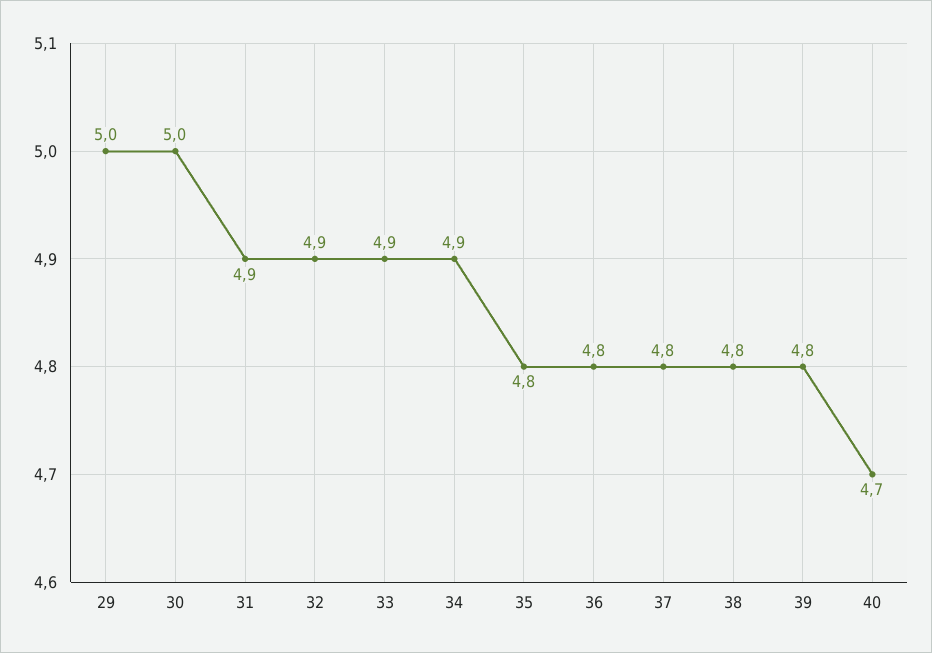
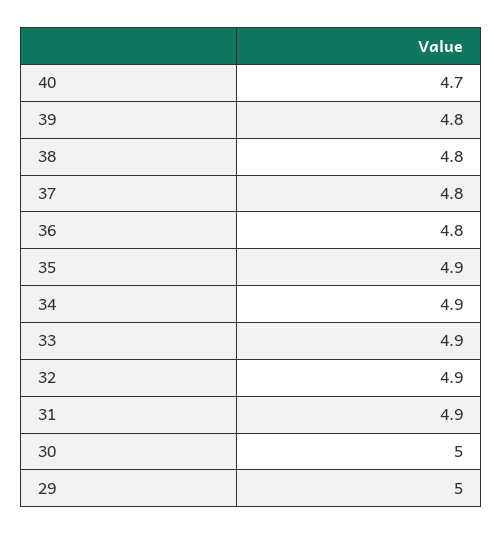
  {
    "29": 5,
    "30": 5,
    "31": 4.9,
    "32": 4.9,
    "33": 4.9,
    "34": 4.9,
-   "35": 4.8,
+   "35": 4.9,
    "36": 4.8,
    "37": 4.8,
    "38": 4.8,
    "39": 4.8,
    "40": 4.7
  }

